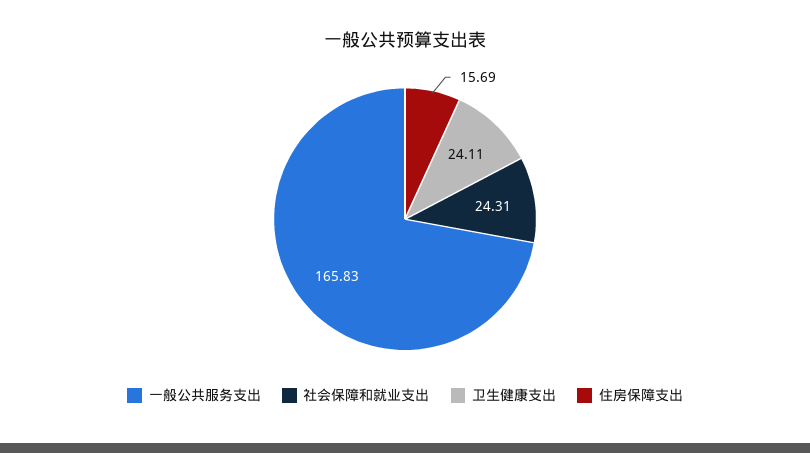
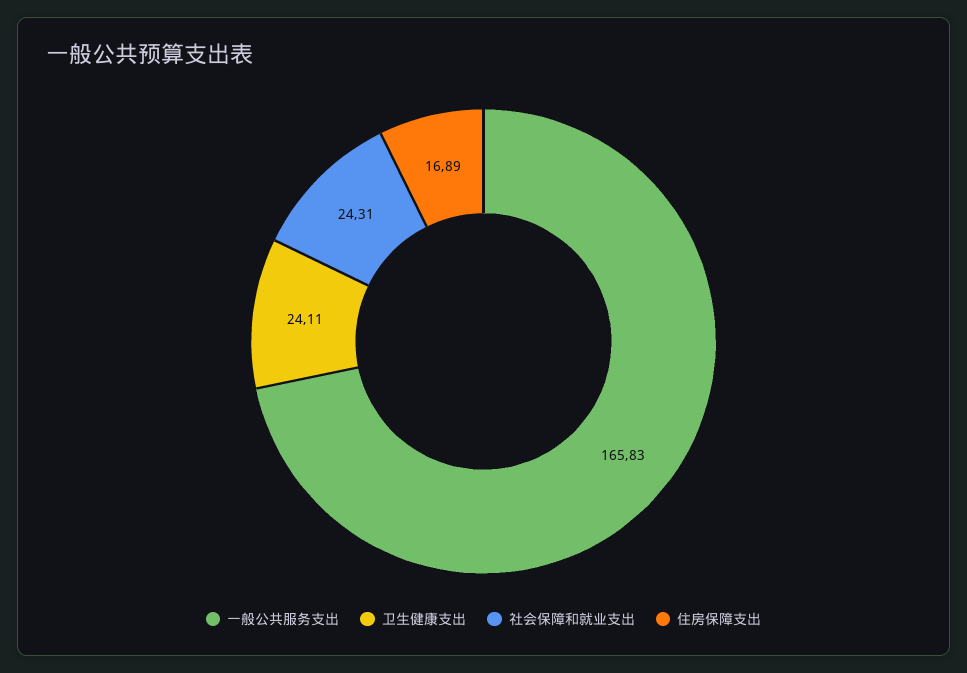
  {
    "一般公共服务支出": 165.83,
    "社会保障和就业支出": 24.31,
    "卫生健康支出": 24.11,
-   "住房保障支出": 15.69
+   "住房保障支出": 16.89
  }

